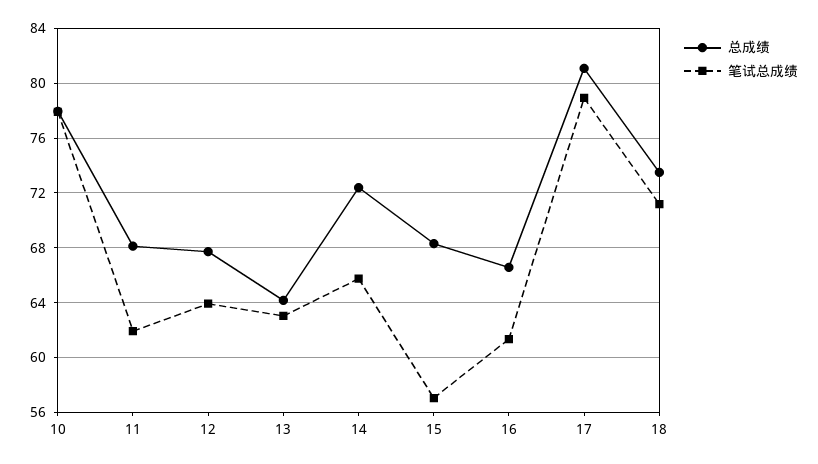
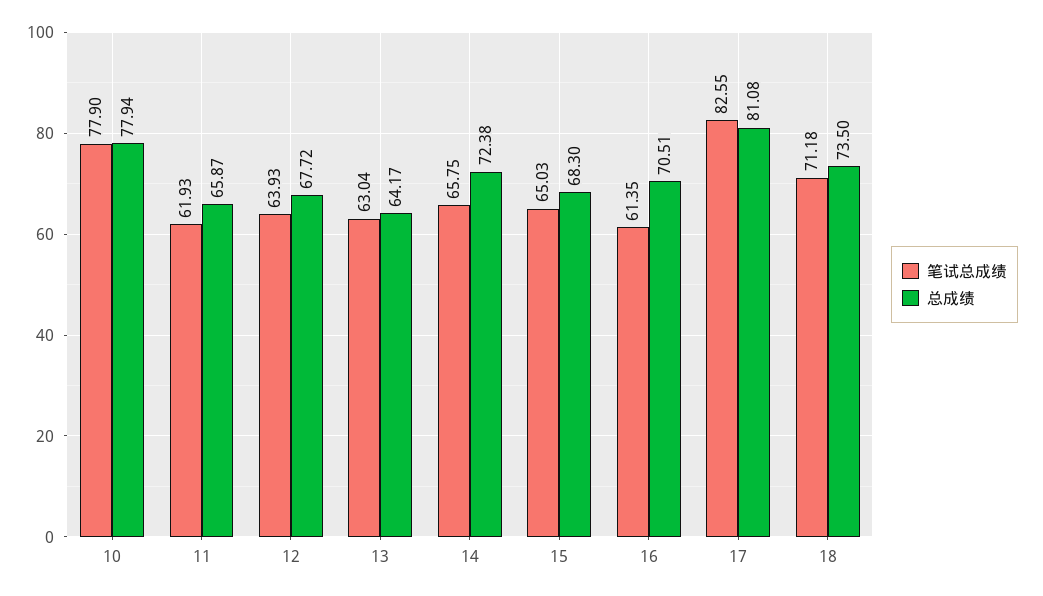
  {
    "总成绩": {
      "10": 77.94,
-     "11": 68,
+     "11": 65.87,
      "12": 67.72,
      "13": 64.17,
      "14": 72.38,
      "15": 68.3,
-     "16": 66.5,
+     "16": 70.51,
      "17": 81.08,
      "18": 73.5
    },
    "笔试总成绩": {
      "10": 77.9,
      "11": 61.93,
      "12": 63.93,
      "13": 63.04,
      "14": 65.75,
-     "15": 57,
+     "15": 65.03,
      "16": 61.35,
-     "17": 79,
+     "17": 82.55,
      "18": 71.18
    }
  }

